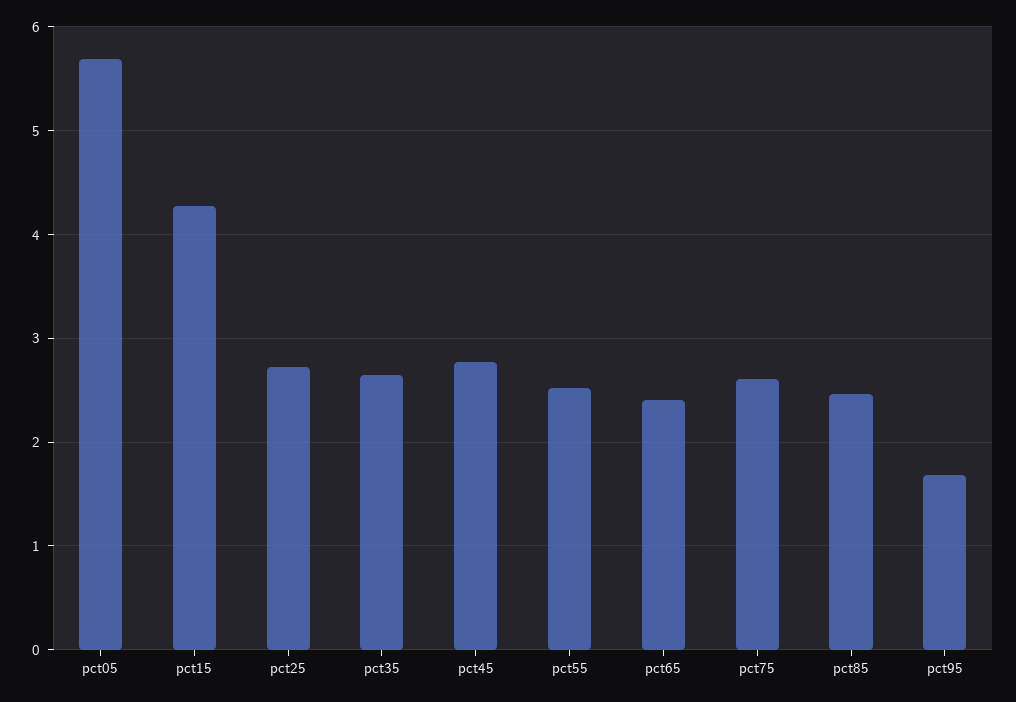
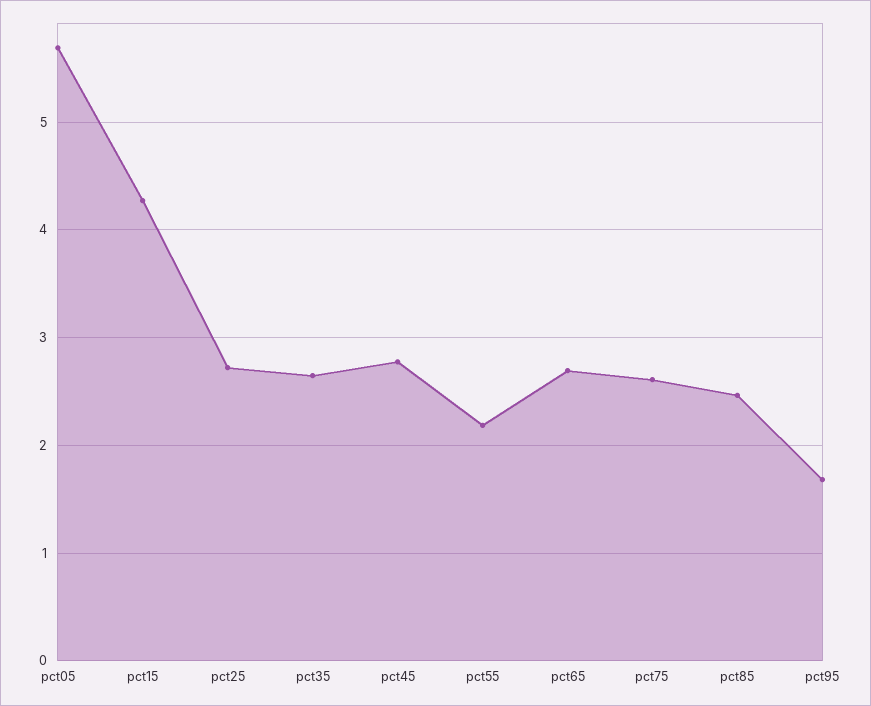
  {
    "pct05": 5.7,
    "pct15": 4.3,
    "pct25": 2.7,
    "pct35": 2.6,
    "pct45": 2.8,
-   "pct55": 2.5,
+   "pct55": 2.2,
-   "pct65": 2.4,
+   "pct65": 2.7,
    "pct75": 2.6,
    "pct85": 2.5,
    "pct95": 1.7
  }

